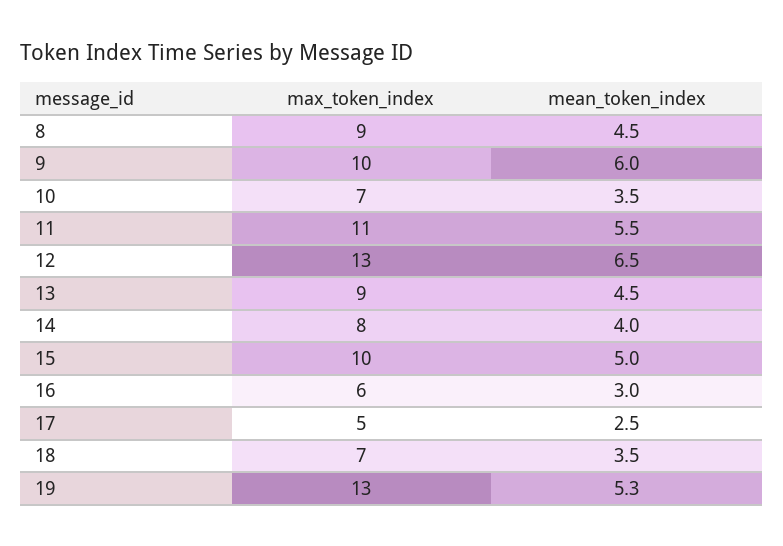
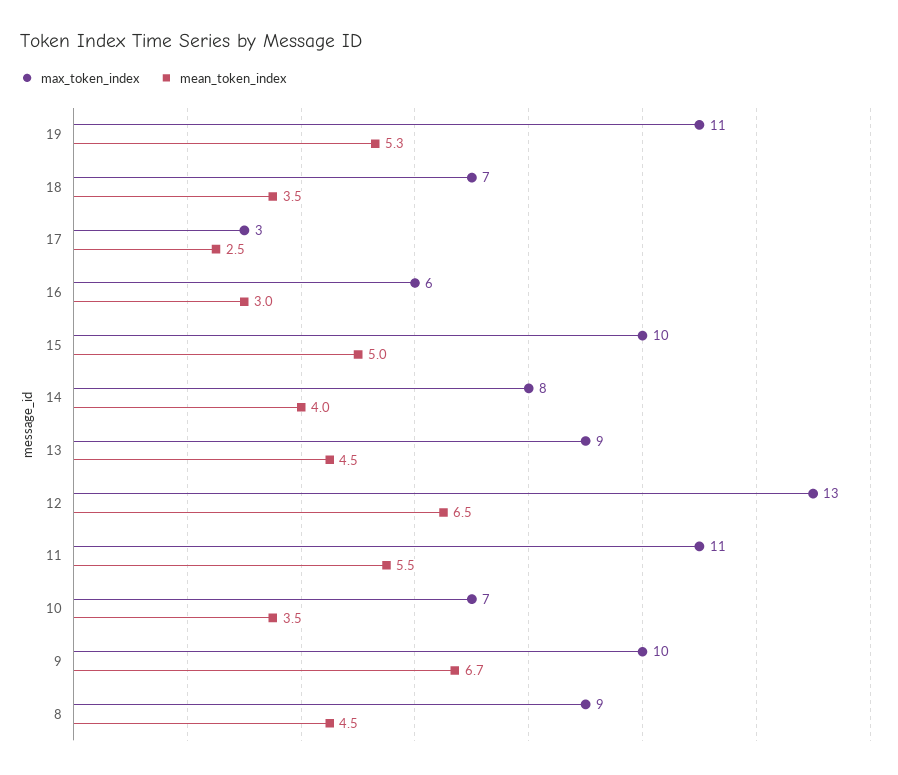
  {
    "max_token_index": {
      "8": 9,
      "9": 10,
      "10": 7,
      "11": 11,
      "12": 13,
      "13": 9,
      "14": 8,
      "15": 10,
      "16": 6,
-     "17": 5,
+     "17": 3,
      "18": 7,
-     "19": 13
+     "19": 11
    },
    "mean_token_index": {
      "8": 4.5,
-     "9": 6,
+     "9": 6.7,
      "10": 3.5,
      "11": 5.5,
      "12": 6.5,
      "13": 4.5,
      "14": 4,
      "15": 5,
      "16": 3,
      "17": 2.5,
      "18": 3.5,
      "19": 5.3
    }
  }

